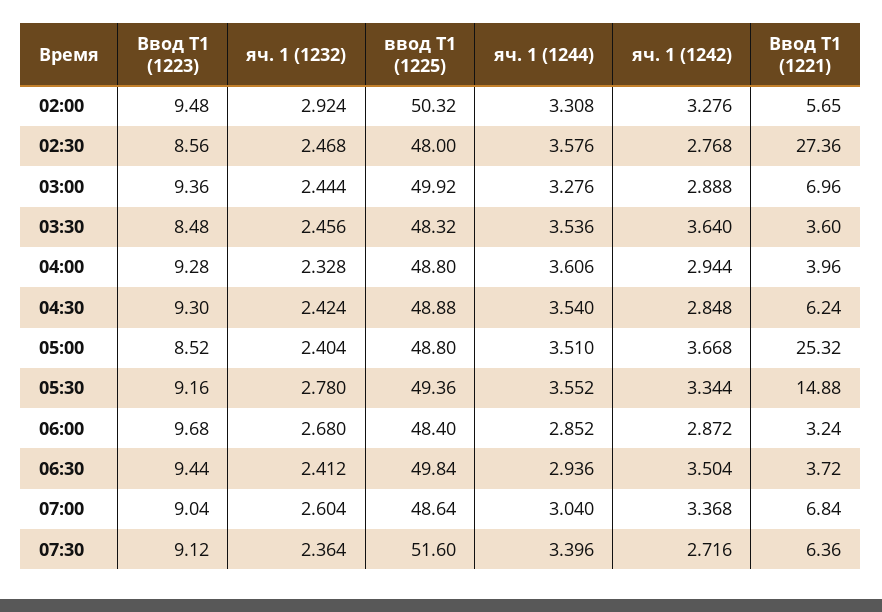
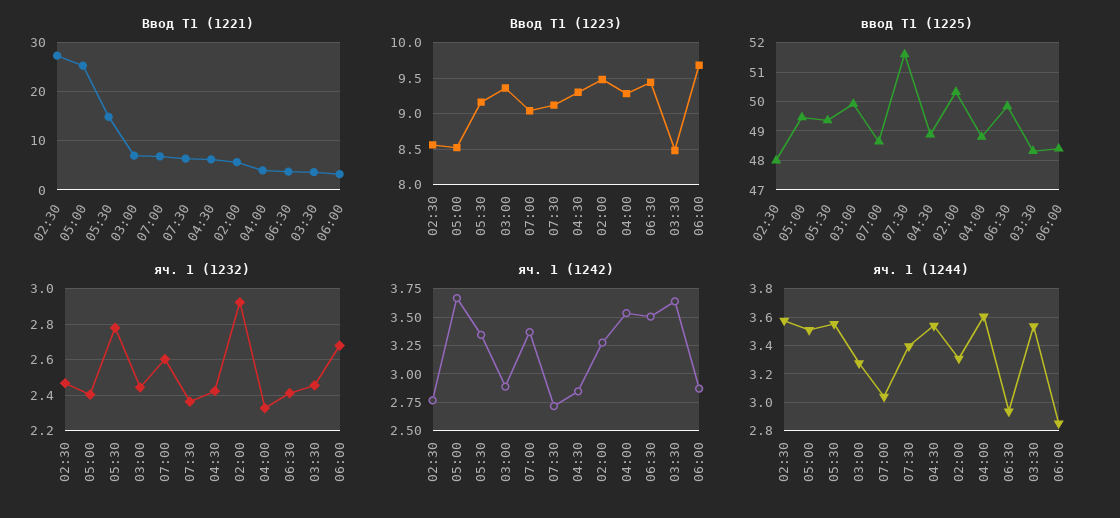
  {
    "Ввод Т1 (1223)": {
      "02:00": 9.48,
      "02:30": 8.56,
      "03:00": 9.36,
      "03:30": 8.48,
      "04:00": 9.28,
      "04:30": 9.3,
      "05:00": 8.52,
      "05:30": 9.16,
      "06:00": 9.68,
      "06:30": 9.44,
      "07:00": 9.04,
      "07:30": 9.12
    },
    "яч. 1 (1232)": {
      "02:00": 2.924,
      "02:30": 2.468,
      "03:00": 2.444,
      "03:30": 2.456,
      "04:00": 2.328,
      "04:30": 2.424,
      "05:00": 2.404,
      "05:30": 2.78,
      "06:00": 2.68,
      "06:30": 2.412,
      "07:00": 2.604,
      "07:30": 2.364
    },
    "ввод Т1 (1225)": {
      "02:00": 50.32,
      "02:30": 48,
      "03:00": 49.92,
      "03:30": 48.32,
      "04:00": 48.8,
      "04:30": 48.88,
-     "05:00": 48.8,
+     "05:00": 49.5,
      "05:30": 49.36,
      "06:00": 48.4,
      "06:30": 49.84,
      "07:00": 48.64,
      "07:30": 51.6
    },
    "яч. 1 (1244)": {
      "02:00": 3.308,
      "02:30": 3.576,
      "03:00": 3.276,
      "03:30": 3.536,
      "04:00": 3.606,
      "04:30": 3.54,
      "05:00": 3.51,
      "05:30": 3.552,
      "06:00": 2.852,
      "06:30": 2.936,
      "07:00": 3.04,
      "07:30": 3.396
    },
    "яч. 1 (1242)": {
      "02:00": 3.276,
      "02:30": 2.768,
      "03:00": 2.888,
      "03:30": 3.64,
-     "04:00": 2.944,
+     "04:00": 3.5,
      "04:30": 2.848,
      "05:00": 3.668,
      "05:30": 3.344,
      "06:00": 2.872,
      "06:30": 3.504,
      "07:00": 3.368,
      "07:30": 2.716
    },
    "Ввод Т1 (1221)": {
      "02:00": 5.65,
      "02:30": 27.36,
      "03:00": 6.96,
      "03:30": 3.6,
      "04:00": 3.96,
      "04:30": 6.24,
      "05:00": 25.32,
      "05:30": 14.88,
      "06:00": 3.24,
      "06:30": 3.72,
      "07:00": 6.84,
      "07:30": 6.36
    }
  }

